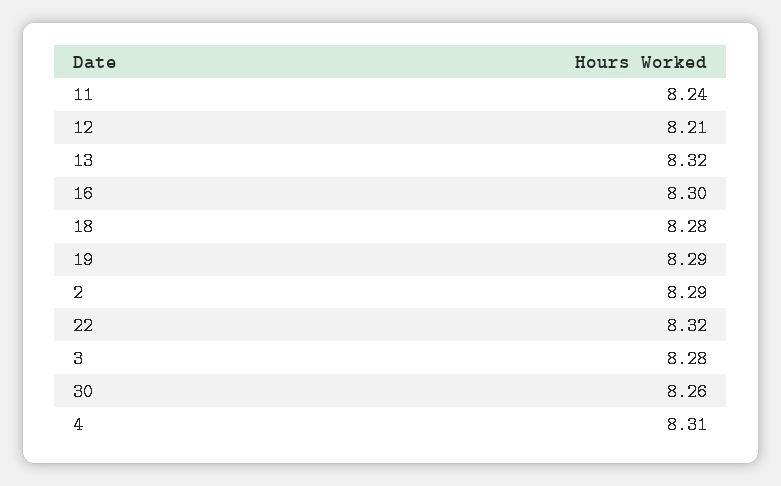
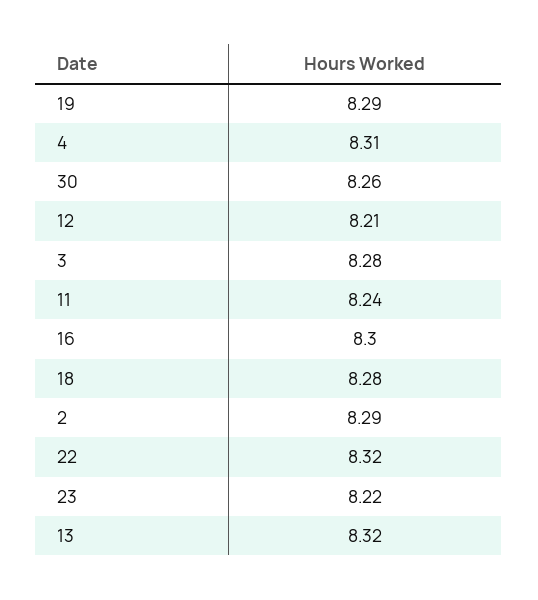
  {
    "11": 8.24,
    "12": 8.21,
    "13": 8.32,
    "16": 8.3,
    "18": 8.28,
    "19": 8.29,
    "2": 8.29,
    "22": 8.32,
    "3": 8.28,
    "30": 8.26,
-   "4": 8.31
+   "4": 8.31,
+   "23": 8.22
  }

